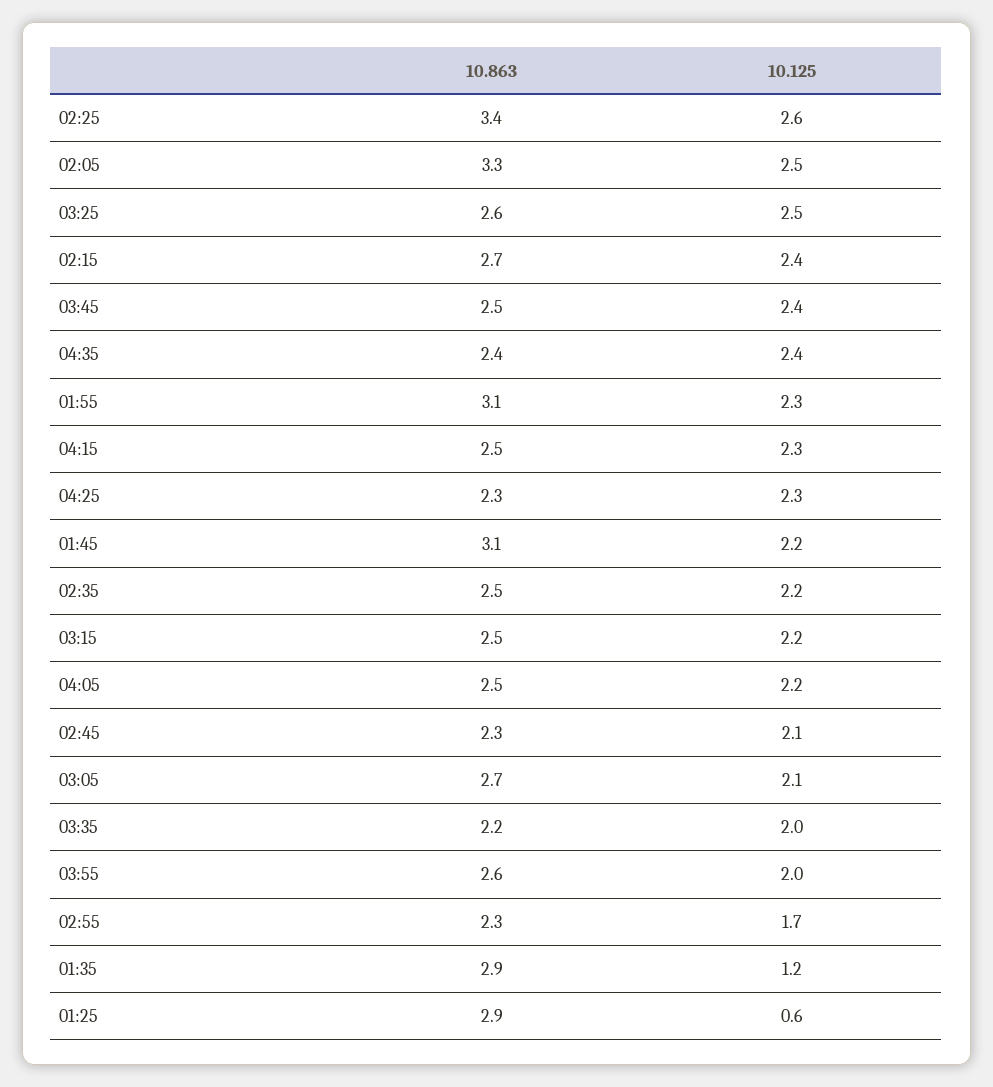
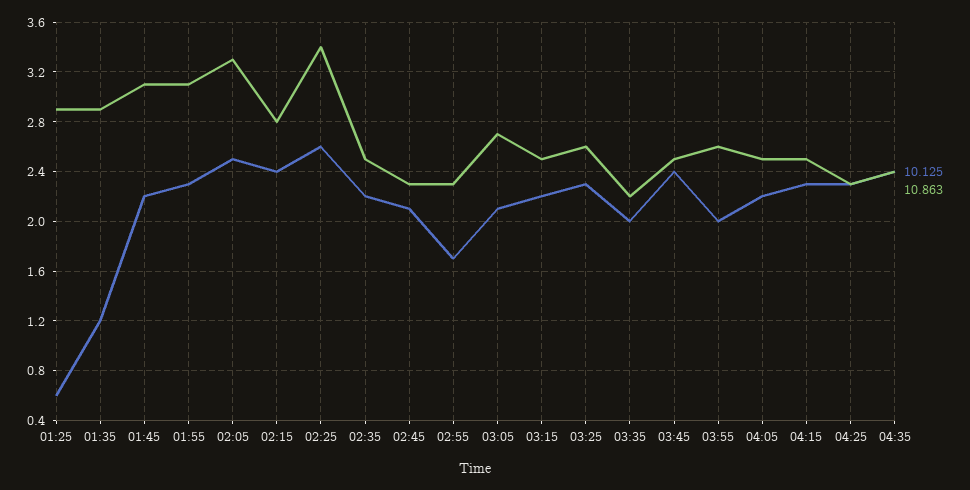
  {
    "10.863": {
      "02:25": 3.4,
      "02:05": 3.3,
      "03:25": 2.6,
-     "02:15": 2.7,
+     "02:15": 2.8,
      "03:45": 2.5,
      "04:35": 2.4,
      "01:55": 3.1,
      "04:15": 2.5,
      "04:25": 2.3,
      "01:45": 3.1,
      "02:35": 2.5,
      "03:15": 2.5,
      "04:05": 2.5,
      "02:45": 2.3,
      "03:05": 2.7,
      "03:35": 2.2,
      "03:55": 2.6,
      "02:55": 2.3,
      "01:35": 2.9,
      "01:25": 2.9
    },
    "10.125": {
      "02:25": 2.6,
      "02:05": 2.5,
-     "03:25": 2.5,
+     "03:25": 2.3,
      "02:15": 2.4,
      "03:45": 2.4,
      "04:35": 2.4,
      "01:55": 2.3,
      "04:15": 2.3,
      "04:25": 2.3,
      "01:45": 2.2,
      "02:35": 2.2,
      "03:15": 2.2,
      "04:05": 2.2,
      "02:45": 2.1,
      "03:05": 2.1,
      "03:35": 2,
      "03:55": 2,
      "02:55": 1.7,
      "01:35": 1.2,
      "01:25": 0.6
    }
  }

